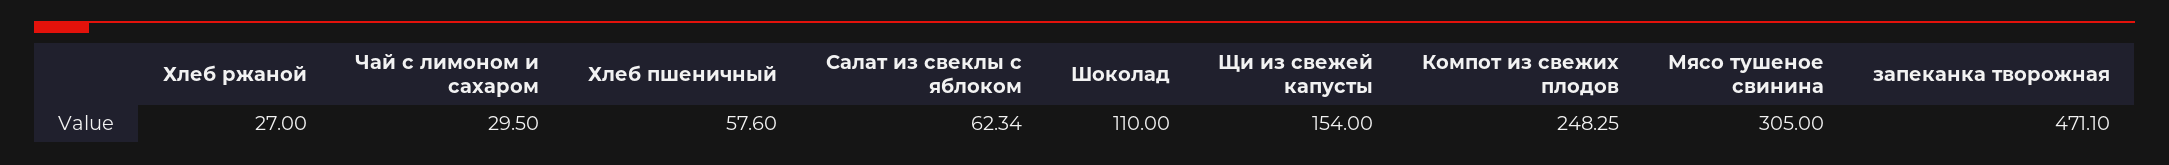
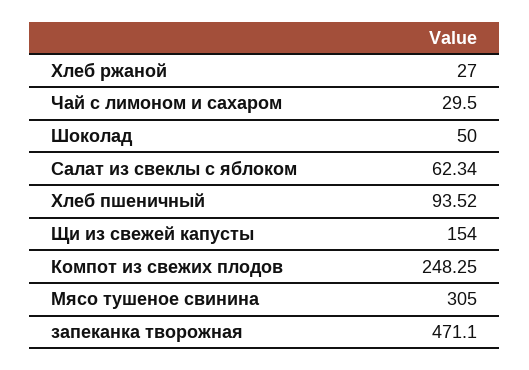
  {
    "Хлеб ржаной": 27,
    "Чай с лимоном и сахаром": 29.5,
-   "Хлеб пшеничный": 57.6,
+   "Хлеб пшеничный": 93.52,
    "Салат из свеклы с яблоком": 62.34,
-   "Шоколад": 110,
+   "Шоколад": 50,
    "Щи из свежей капусты": 154,
    "Компот из свежих плодов": 248.25,
    "Мясо тушеное свинина": 305,
    "запеканка творожная": 471.1
  }

